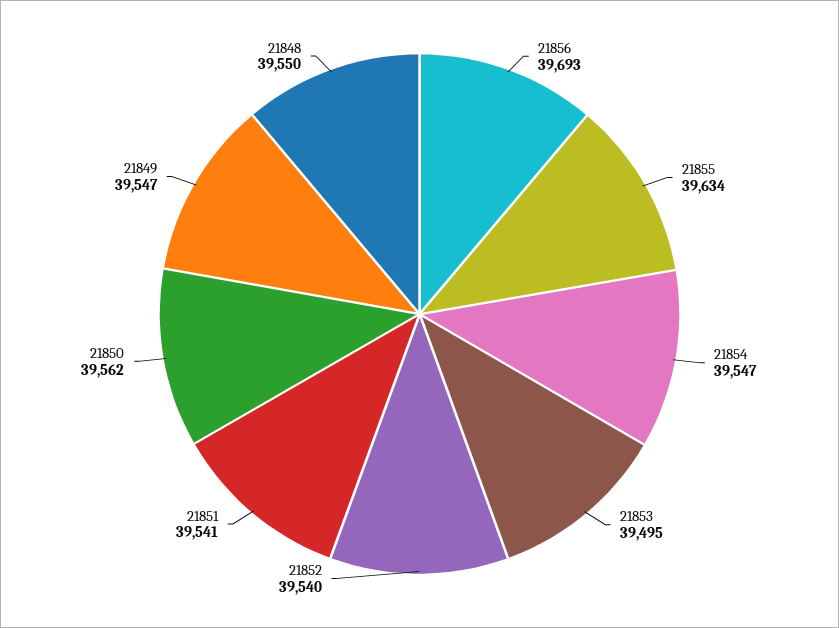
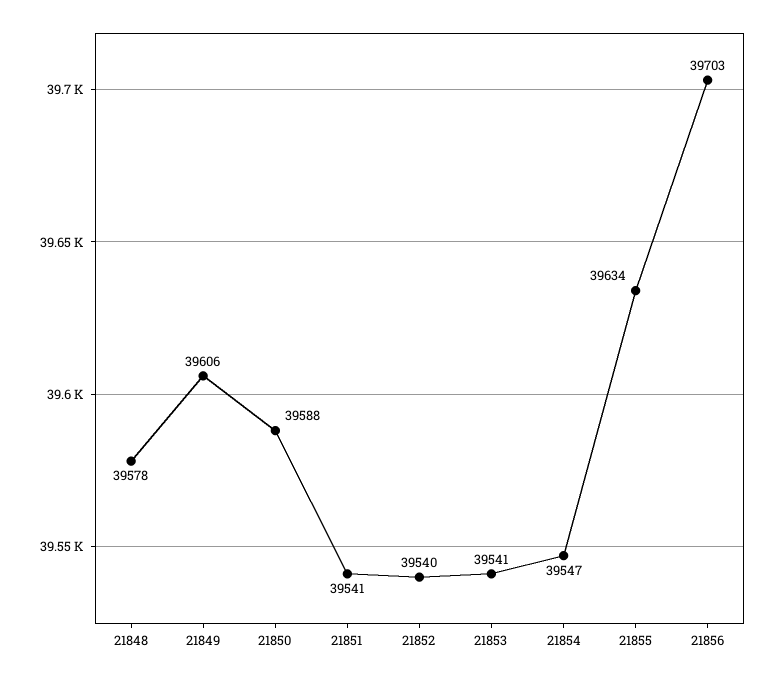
  {
-   "21856": 39693,
+   "21856": 39703,
    "21855": 39634,
    "21854": 39547,
-   "21853": 39495,
+   "21853": 39541,
    "21852": 39540,
    "21851": 39541,
-   "21850": 39562,
+   "21850": 39588,
-   "21849": 39547,
+   "21849": 39606,
-   "21848": 39550
+   "21848": 39578
  }

